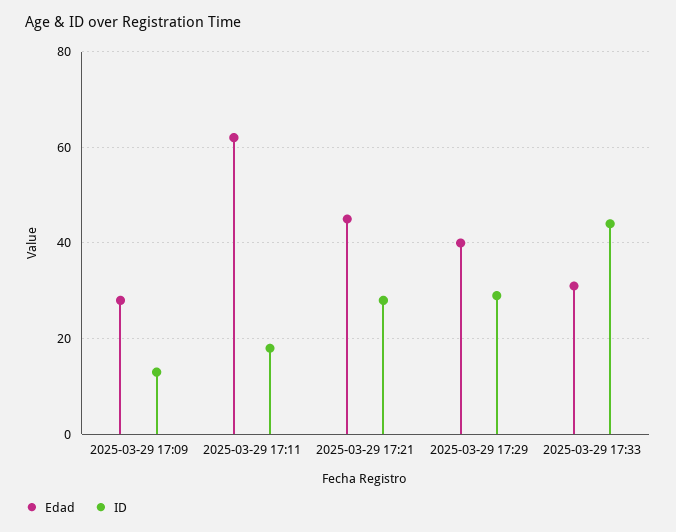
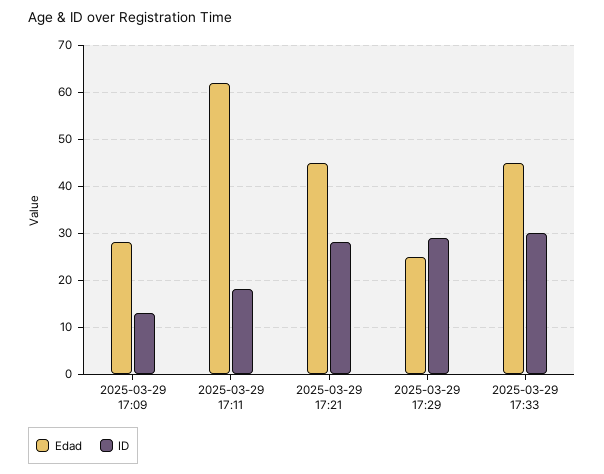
  {
    "Edad": {
      "2025-03-29 17:09": 30,
      "2025-03-29 17:11": 60,
      "2025-03-29 17:21": 45,
-     "2025-03-29 17:29": 40,
+     "2025-03-29 17:29": 25,
-     "2025-03-29 17:33": 30
+     "2025-03-29 17:33": 45
    },
    "ID": {
      "2025-03-29 17:09": 15,
      "2025-03-29 17:11": 20,
      "2025-03-29 17:21": 30,
      "2025-03-29 17:29": 30,
-     "2025-03-29 17:33": 45
+     "2025-03-29 17:33": 30
    }
  }

